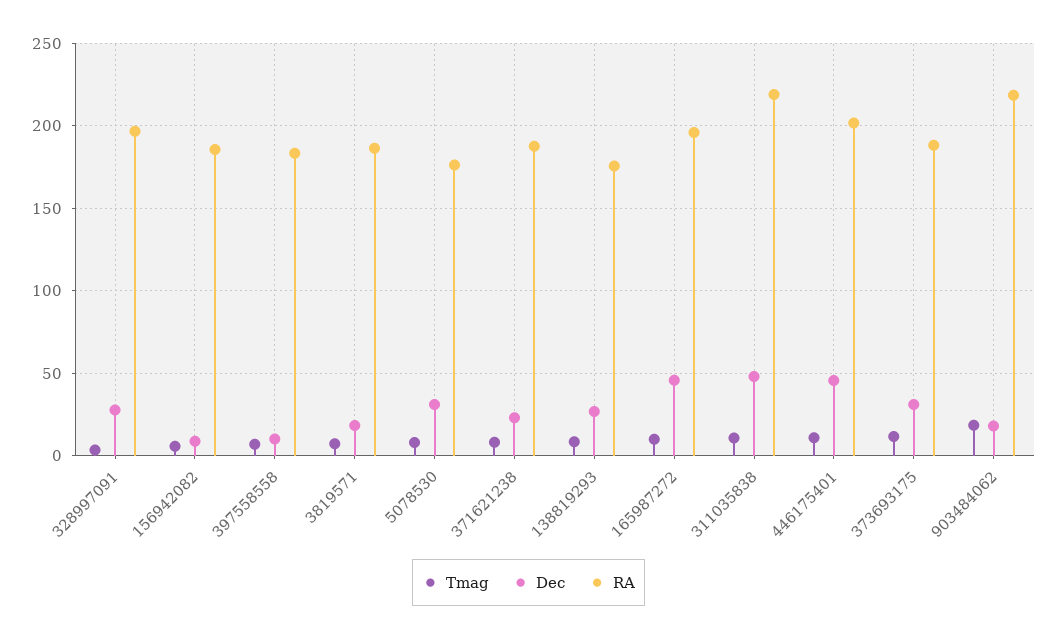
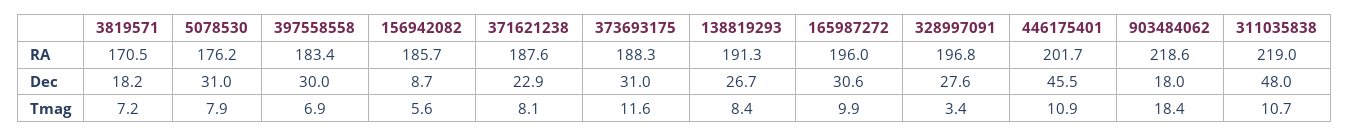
  {
    "Tmag": {
      "328997091": 3.4,
      "156942082": 5.6,
      "397558558": 6.9,
      "3819571": 7.2,
      "5078530": 7.9,
      "371621238": 8.1,
      "138819293": 8.4,
      "165987272": 9.9,
      "311035838": 10.7,
      "446175401": 10.9,
      "373693175": 11.6,
      "903484062": 18.4
    },
    "Dec": {
      "328997091": 27.6,
      "156942082": 8.7,
-     "397558558": 10,
+     "397558558": 30,
      "3819571": 18.2,
      "5078530": 31,
      "371621238": 22.9,
      "138819293": 26.7,
-     "165987272": 45,
+     "165987272": 30.6,
      "311035838": 48,
      "446175401": 45.5,
      "373693175": 31,
      "903484062": 18
    },
    "RA": {
      "328997091": 196.8,
      "156942082": 185.7,
      "397558558": 183.4,
-     "3819571": 185,
+     "3819571": 170.5,
      "5078530": 176.2,
      "371621238": 187.6,
-     "138819293": 175,
+     "138819293": 191.3,
      "165987272": 196,
      "311035838": 219,
      "446175401": 201.7,
      "373693175": 188.3,
      "903484062": 218.6
    }
  }

